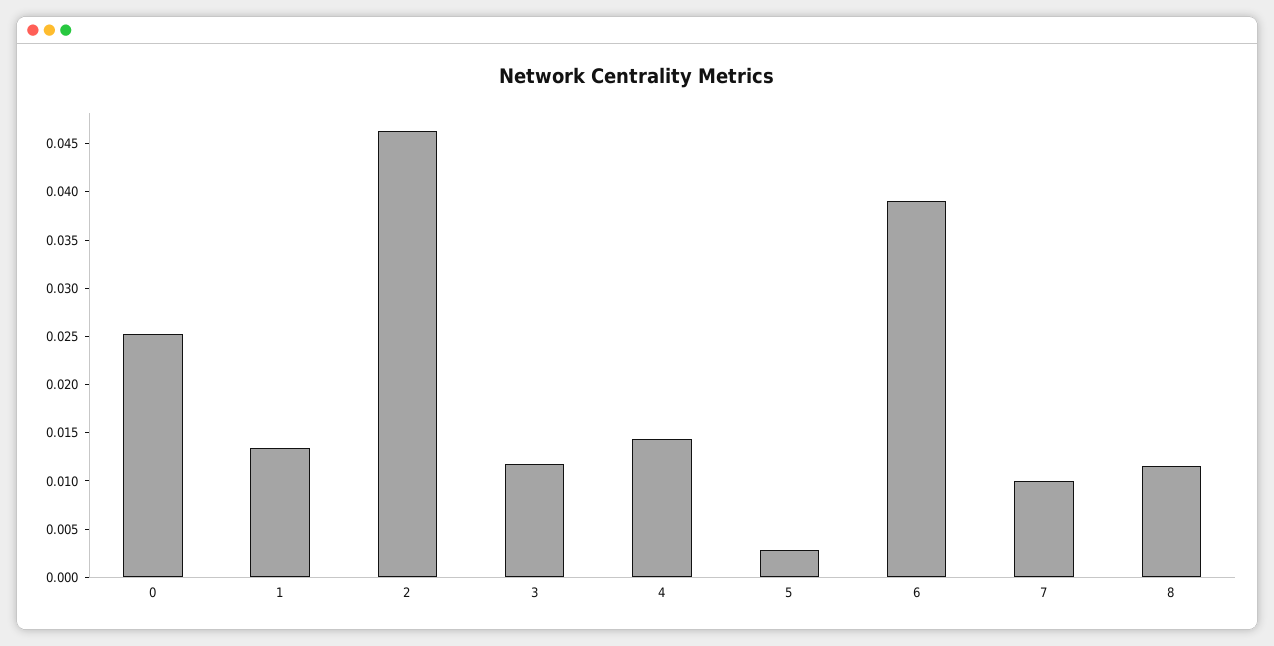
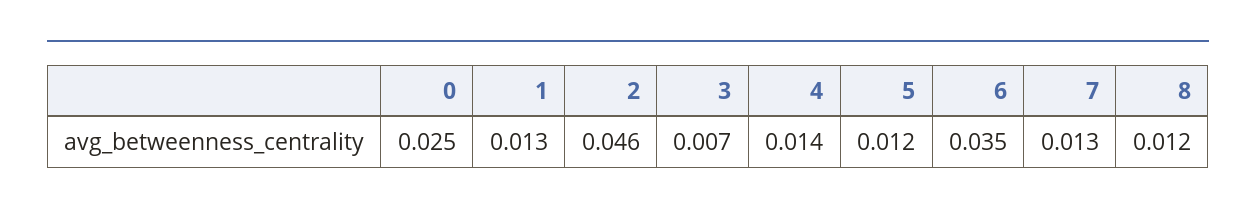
  {
    "0": 0.025,
    "1": 0.013,
    "2": 0.046,
-   "3": 0.012,
+   "3": 0.007,
    "4": 0.014,
-   "5": 0.003,
+   "5": 0.012,
-   "6": 0.039,
+   "6": 0.035,
-   "7": 0.01,
+   "7": 0.013,
    "8": 0.012
  }

